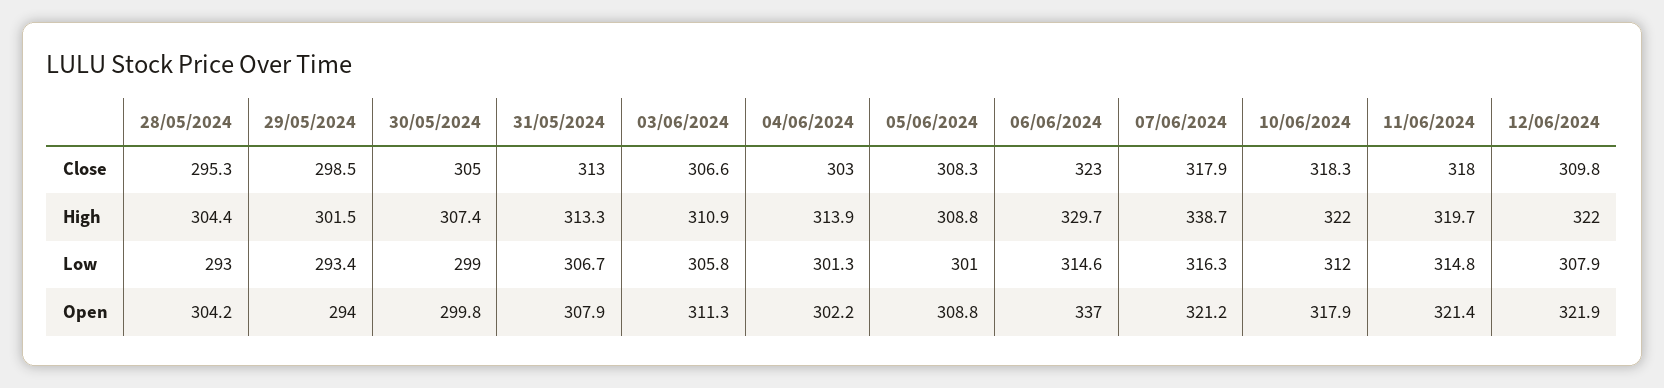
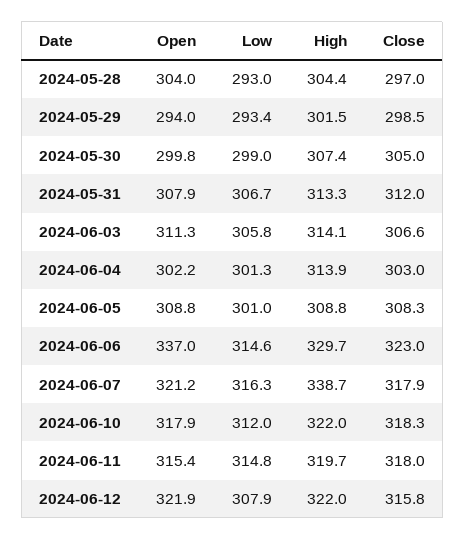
  {
    "28/05/2024": {
-     "Close": 295.3,
+     "Close": 297,
      "High": 304.4,
      "Low": 293,
-     "Open": 304.2
+     "Open": 304
    },
    "29/05/2024": {
      "Close": 298.5,
      "High": 301.5,
      "Low": 293.4,
      "Open": 294
    },
    "30/05/2024": {
      "Close": 305,
      "High": 307.4,
      "Low": 299,
      "Open": 299.8
    },
    "31/05/2024": {
-     "Close": 313,
+     "Close": 312,
      "High": 313.3,
      "Low": 306.7,
      "Open": 307.9
    },
    "03/06/2024": {
      "Close": 306.6,
-     "High": 310.9,
+     "High": 314.1,
      "Low": 305.8,
      "Open": 311.3
    },
    "04/06/2024": {
      "Close": 303,
      "High": 313.9,
      "Low": 301.3,
      "Open": 302.2
    },
    "05/06/2024": {
      "Close": 308.3,
      "High": 308.8,
      "Low": 301,
      "Open": 308.8
    },
    "06/06/2024": {
      "Close": 323,
      "High": 329.7,
      "Low": 314.6,
      "Open": 337
    },
    "07/06/2024": {
      "Close": 317.9,
      "High": 338.7,
      "Low": 316.3,
      "Open": 321.2
    },
    "10/06/2024": {
      "Close": 318.3,
      "High": 322,
      "Low": 312,
      "Open": 317.9
    },
    "11/06/2024": {
      "Close": 318,
      "High": 319.7,
      "Low": 314.8,
-     "Open": 321.4
+     "Open": 315.4
    },
    "12/06/2024": {
-     "Close": 309.8,
+     "Close": 315.8,
      "High": 322,
      "Low": 307.9,
      "Open": 321.9
    }
  }

